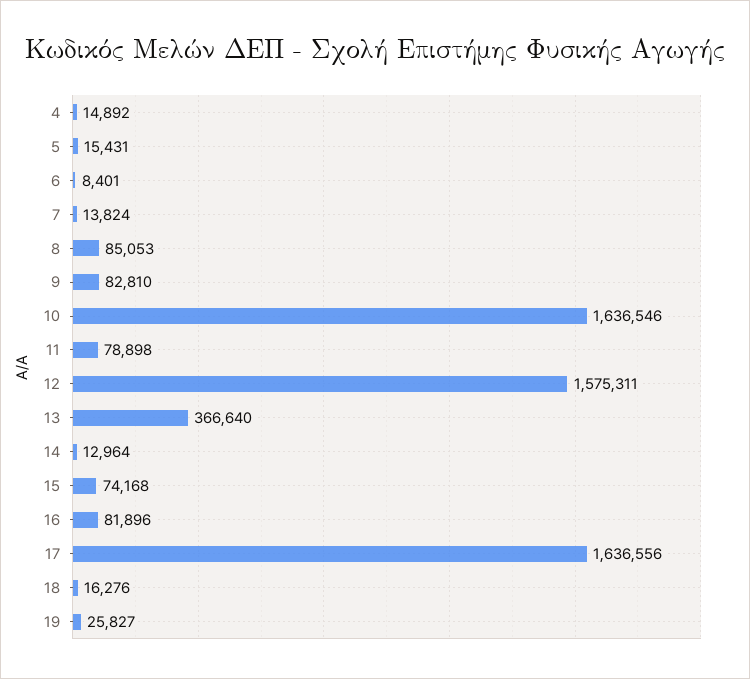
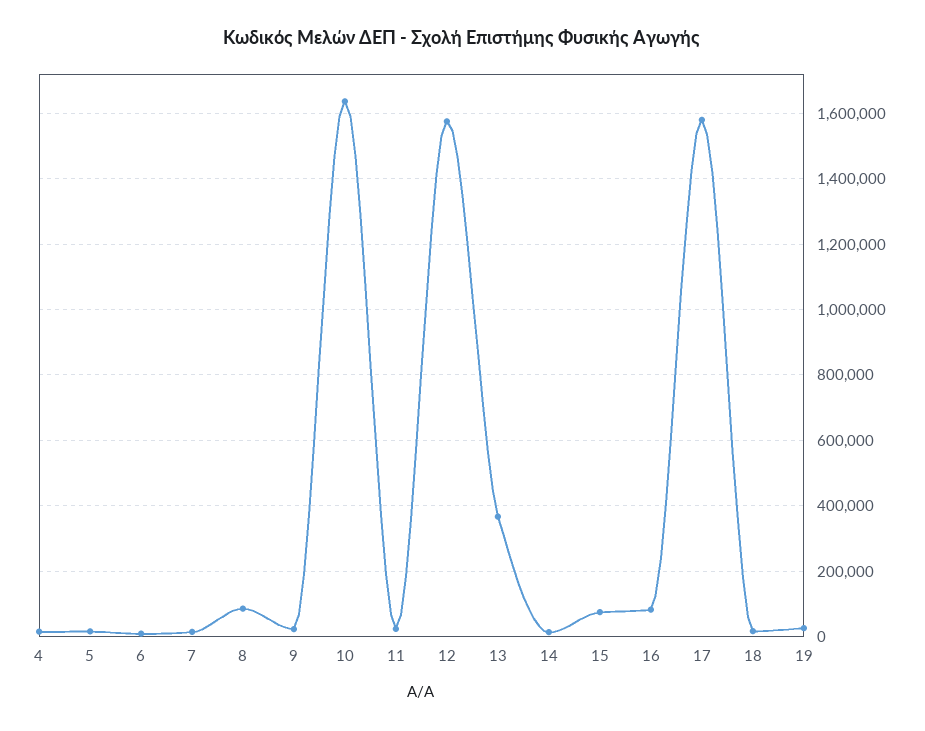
  {
    "4": 14892,
    "5": 15431,
    "6": 8401,
    "7": 13824,
    "8": 85053,
-   "9": 82810,
+   "9": 20000,
    "10": 1636546,
-   "11": 78898,
+   "11": 20000,
    "12": 1575311,
    "13": 366640,
    "14": 12964,
    "15": 74168,
    "16": 81896,
-   "17": 1636556,
+   "17": 1580000,
    "18": 16276,
    "19": 25827
  }

